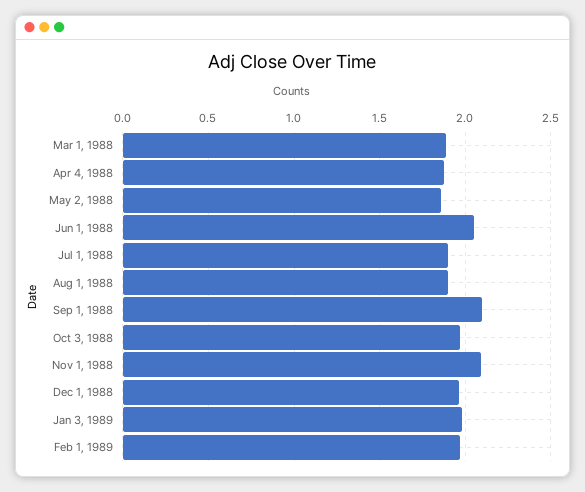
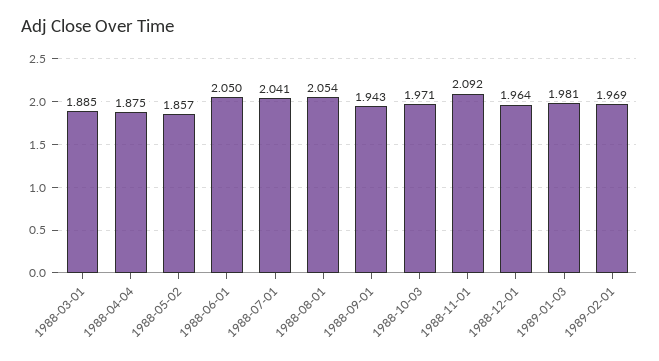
  {
    "Mar 1, 1988": 1.885,
    "Apr 4, 1988": 1.875,
    "May 2, 1988": 1.857,
    "Jun 1, 1988": 2.05,
-   "Jul 1, 1988": 1.9,
+   "Jul 1, 1988": 2.041,
-   "Aug 1, 1988": 1.9,
+   "Aug 1, 1988": 2.054,
-   "Sep 1, 1988": 2.1,
+   "Sep 1, 1988": 1.943,
    "Oct 3, 1988": 1.971,
    "Nov 1, 1988": 2.092,
    "Dec 1, 1988": 1.964,
    "Jan 3, 1989": 1.981,
    "Feb 1, 1989": 1.969
  }

